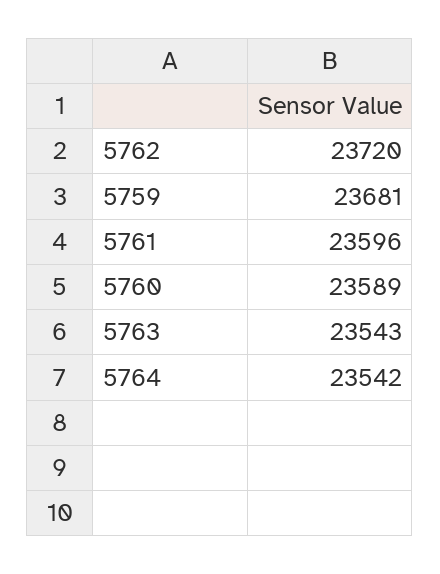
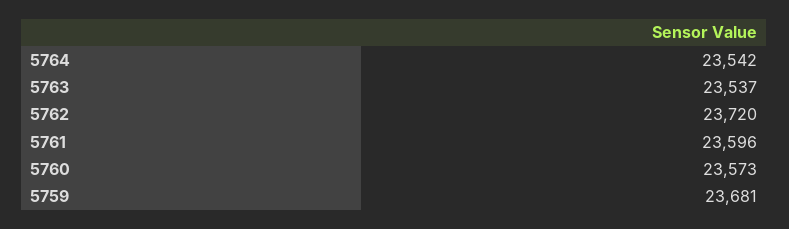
  {
    "5762": 23720,
    "5759": 23681,
    "5761": 23596,
-   "5760": 23589,
+   "5760": 23573,
-   "5763": 23543,
+   "5763": 23537,
    "5764": 23542
  }

